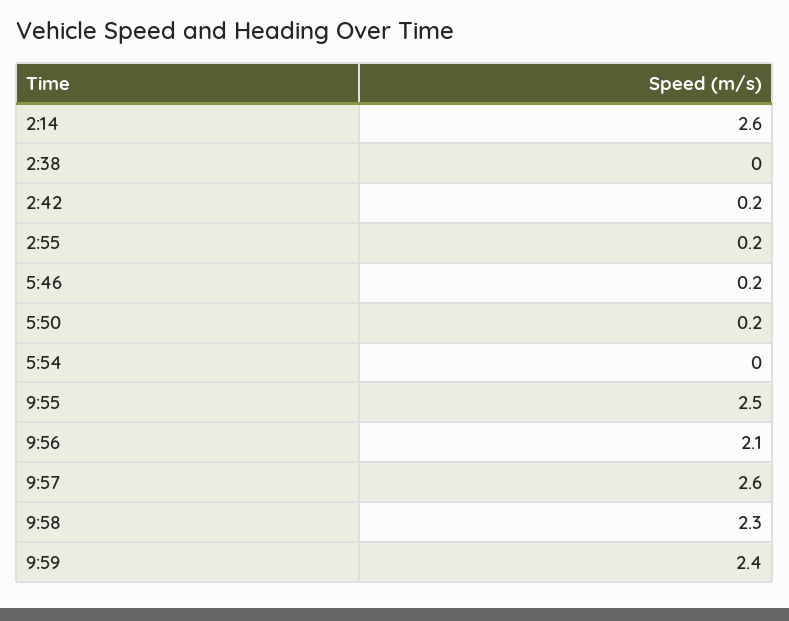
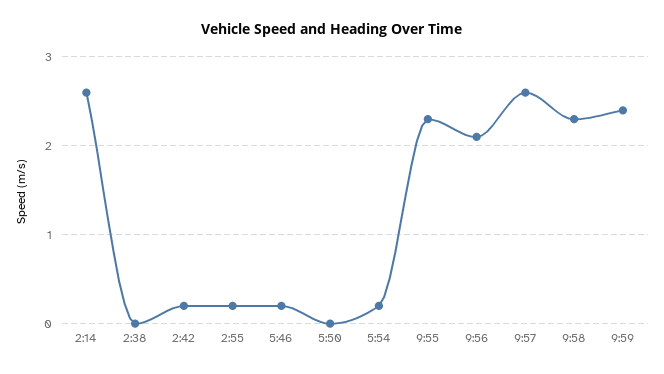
  {
    "2:14": 2.6,
    "2:38": 0,
    "2:42": 0.2,
    "2:55": 0.2,
    "5:46": 0.2,
-   "5:50": 0.2,
+   "5:50": 0,
-   "5:54": 0,
+   "5:54": 0.2,
-   "9:55": 2.5,
+   "9:55": 2.3,
    "9:56": 2.1,
    "9:57": 2.6,
    "9:58": 2.3,
    "9:59": 2.4
  }

